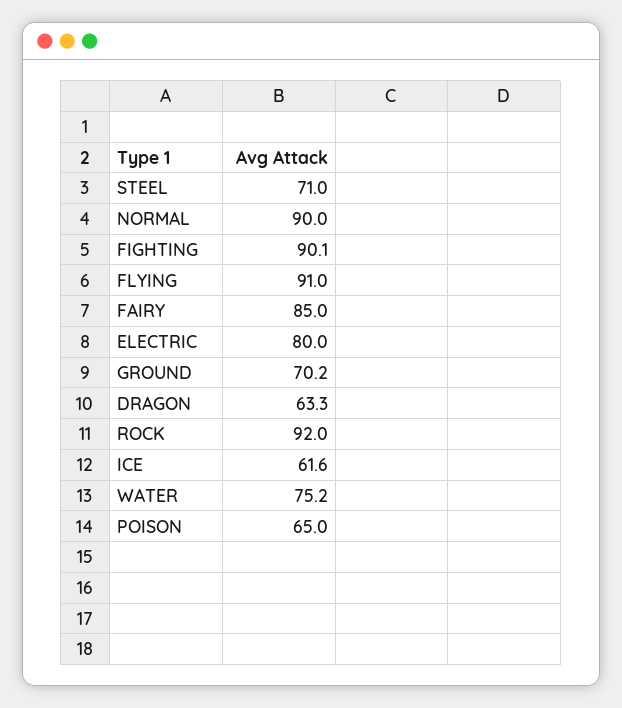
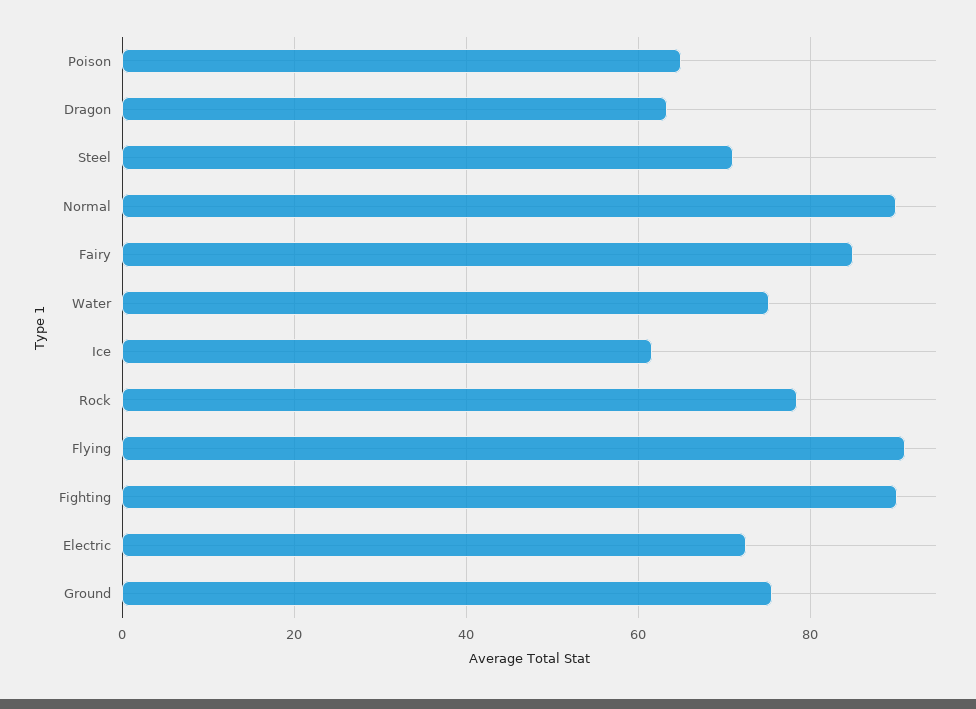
  {
    "STEEL": 71,
    "NORMAL": 90,
    "FIGHTING": 90.1,
    "FLYING": 91,
    "FAIRY": 85,
-   "ELECTRIC": 80,
+   "ELECTRIC": 72,
-   "GROUND": 70.2,
+   "GROUND": 76,
    "DRAGON": 63.3,
-   "ROCK": 92,
+   "ROCK": 78,
    "ICE": 61.6,
    "WATER": 75.2,
    "POISON": 65
  }

